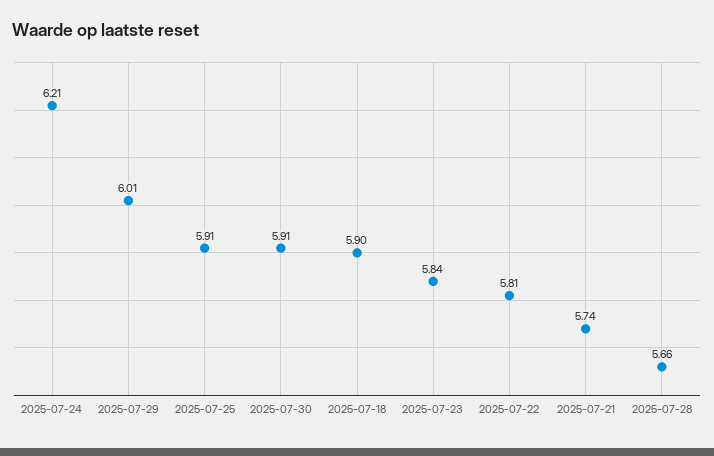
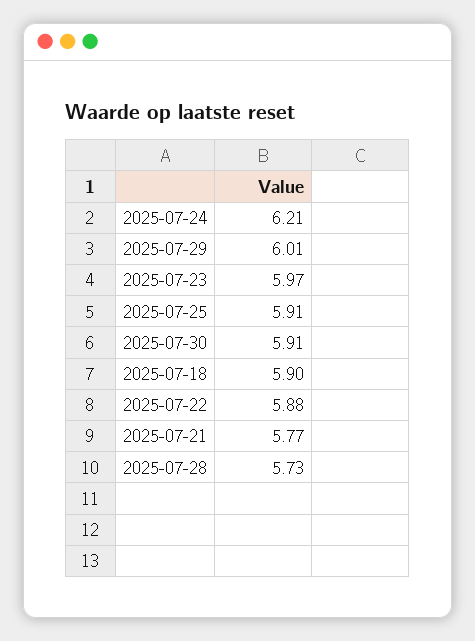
  {
    "2025-07-24": 6.21,
    "2025-07-29": 6.01,
    "2025-07-25": 5.91,
    "2025-07-30": 5.91,
    "2025-07-18": 5.9,
-   "2025-07-23": 5.84,
+   "2025-07-23": 5.97,
-   "2025-07-22": 5.81,
+   "2025-07-22": 5.88,
-   "2025-07-21": 5.74,
+   "2025-07-21": 5.77,
-   "2025-07-28": 5.66
+   "2025-07-28": 5.73
  }

